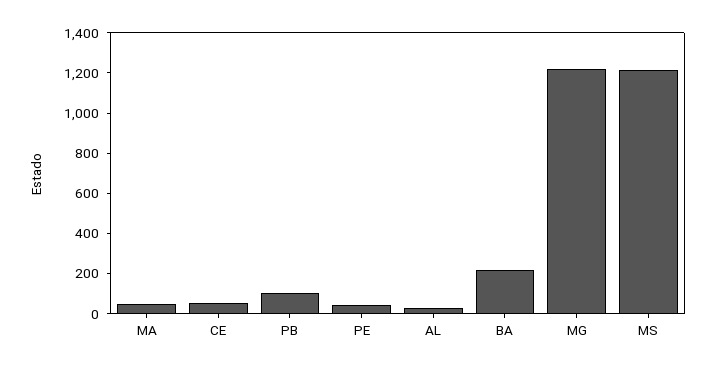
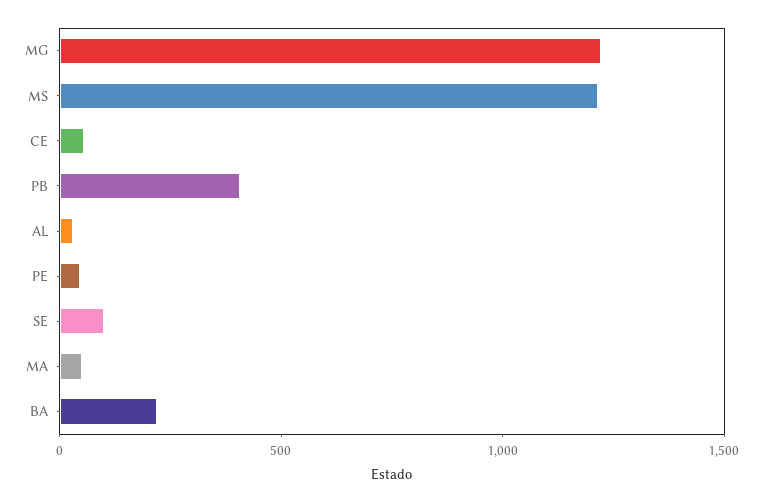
  {
    "MA": 50,
    "CE": 50,
-   "PB": 100,
+   "PB": 400,
    "PE": 50,
    "AL": 50,
    "BA": 200,
    "MG": 1200,
-   "MS": 1200
+   "MS": 1200,
+   "SE": 100
  }

